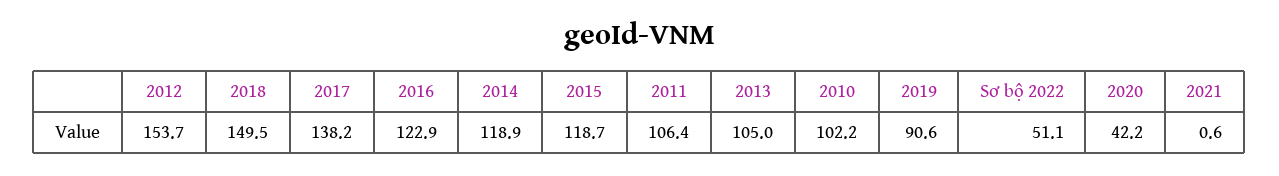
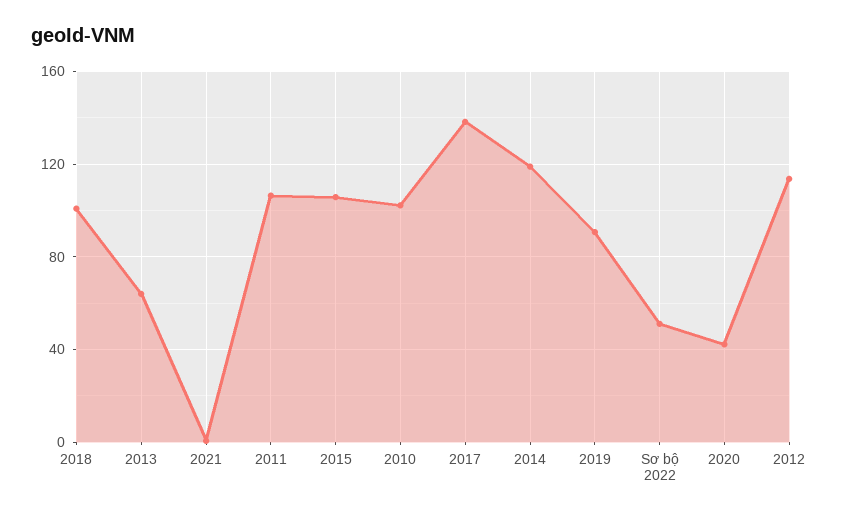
  {
-   "2012": 153.7,
+   "2012": 115,
-   "2018": 149.5,
+   "2018": 100,
    "2017": 138.2,
-   "2016": 122.9,
    "2014": 118.9,
-   "2015": 118.7,
+   "2015": 105,
    "2011": 106.4,
-   "2013": 105,
+   "2013": 65,
    "2010": 102.2,
    "2019": 90.6,
    "Sơ bộ 2022": 51.1,
    "2020": 42.2,
    "2021": 0.6
  }

